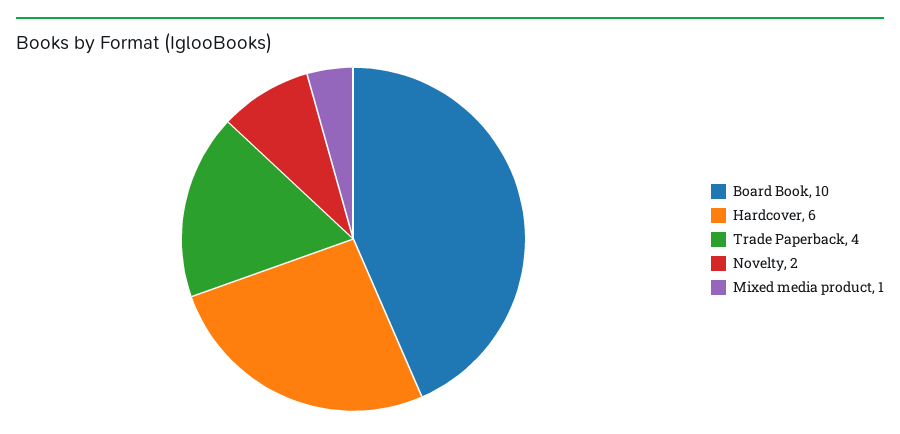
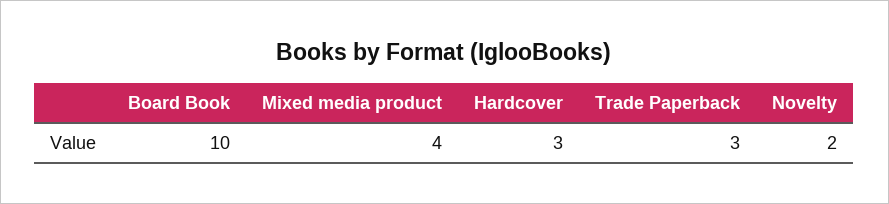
  {
    "Board Book": 10,
-   "Hardcover": 6,
+   "Hardcover": 3,
-   "Trade Paperback": 4,
+   "Trade Paperback": 3,
    "Novelty": 2,
-   "Mixed media product": 1
+   "Mixed media product": 4
  }

